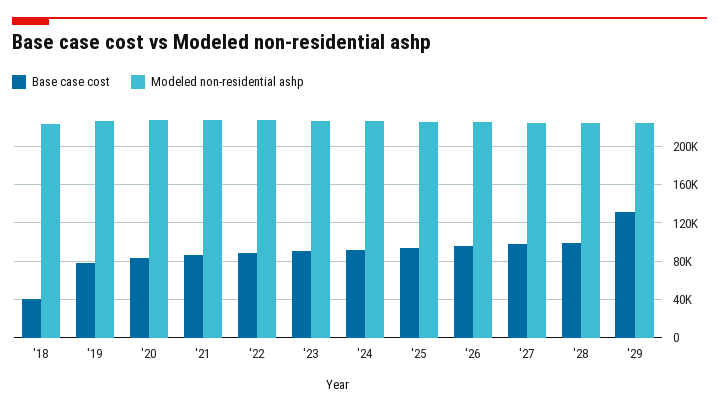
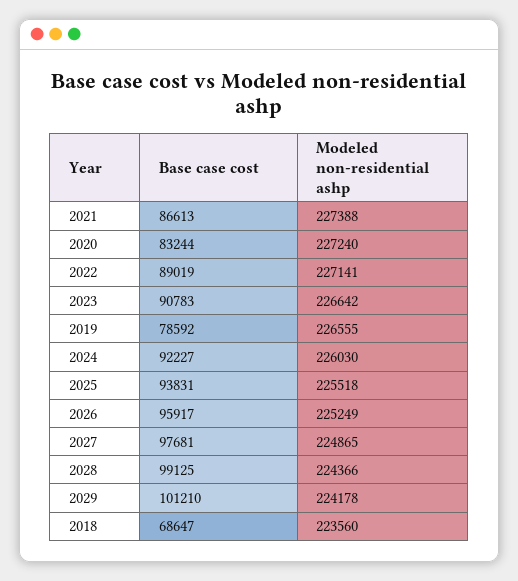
  {
    "Base case cost": {
-     "'18": 40000,
+     "'18": 68647,
      "'19": 78592,
      "'20": 83244,
      "'21": 86613,
      "'22": 89019,
      "'23": 90783,
      "'24": 92227,
      "'25": 93831,
      "'26": 95917,
      "'27": 97681,
      "'28": 99125,
-     "'29": 130000
+     "'29": 101210
    },
    "Modeled non-residential ashp": {
      "'18": 223560,
      "'19": 226555,
      "'20": 227240,
      "'21": 227388,
      "'22": 227141,
      "'23": 226642,
      "'24": 226030,
      "'25": 225518,
      "'26": 225249,
      "'27": 224865,
      "'28": 224366,
      "'29": 224178
    }
  }

